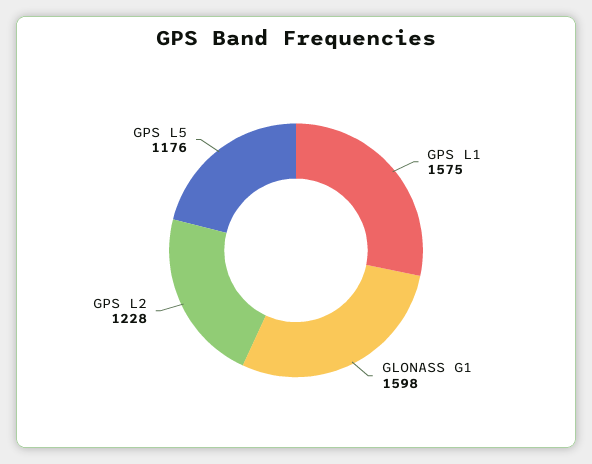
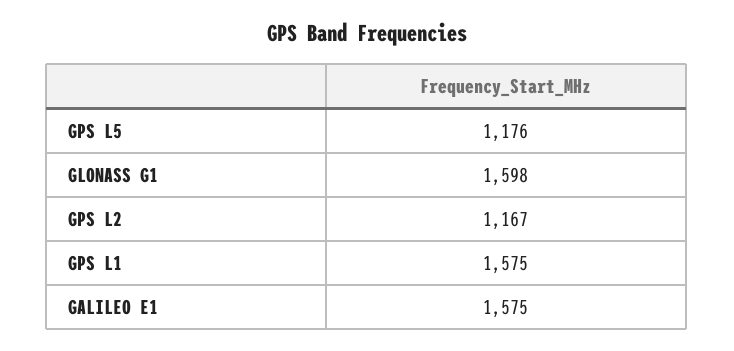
  {
    "GPS L1": 1575,
    "GLONASS G1": 1598,
-   "GPS L2": 1228,
+   "GPS L2": 1167,
-   "GPS L5": 1176
+   "GPS L5": 1176,
+   "GALILEO E1": 1575
  }

